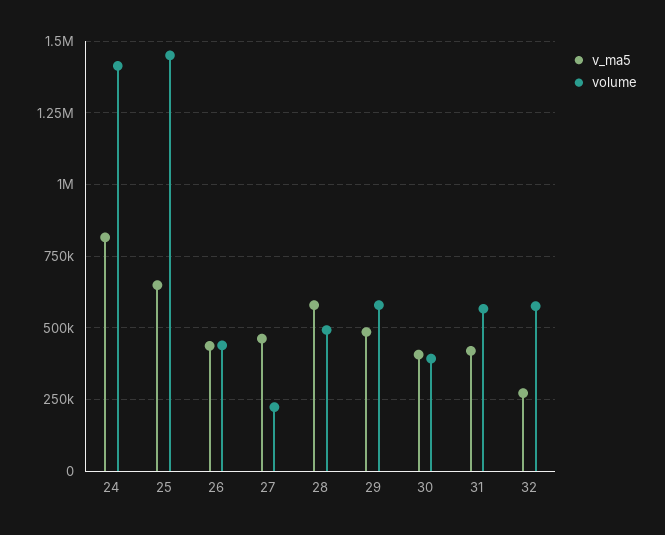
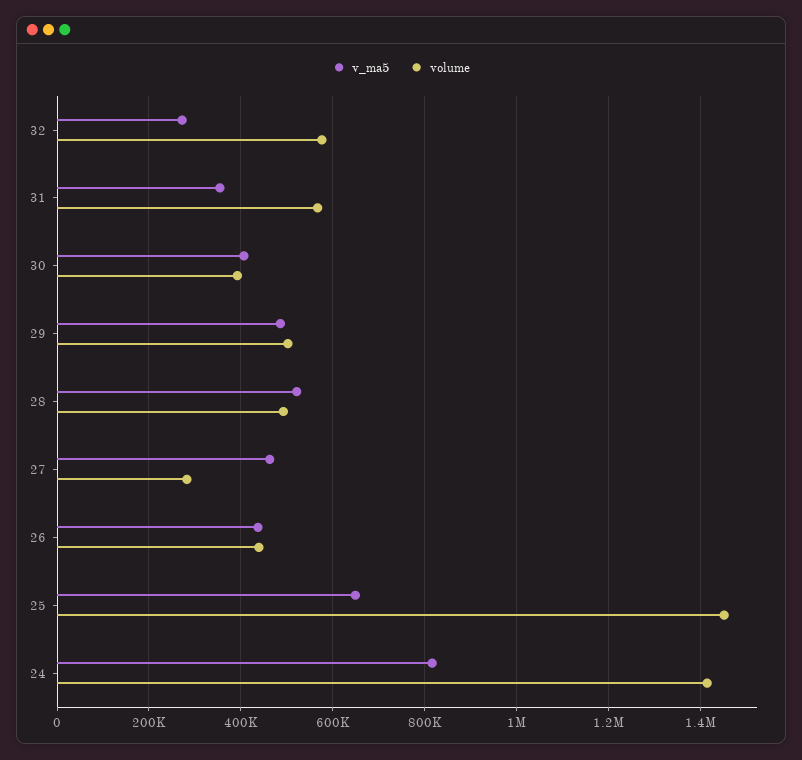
  {
    "v_ma5": {
      "24": 820000,
      "25": 640000,
      "26": 440000,
      "27": 460000,
-     "28": 575000,
+     "28": 520000,
      "29": 480000,
      "30": 400000,
-     "31": 425000,
+     "31": 360000,
      "32": 280000
    },
    "volume": {
      "24": 1420000,
      "25": 1460000,
      "26": 440000,
-     "27": 225000,
+     "27": 280000,
      "28": 500000,
-     "29": 575000,
+     "29": 500000,
      "30": 400000,
      "31": 560000,
      "32": 580000
    }
  }

